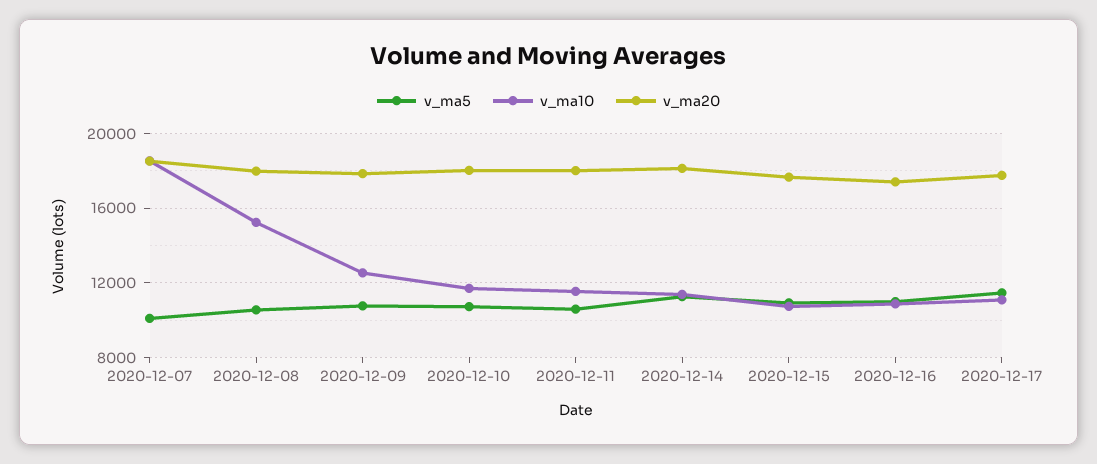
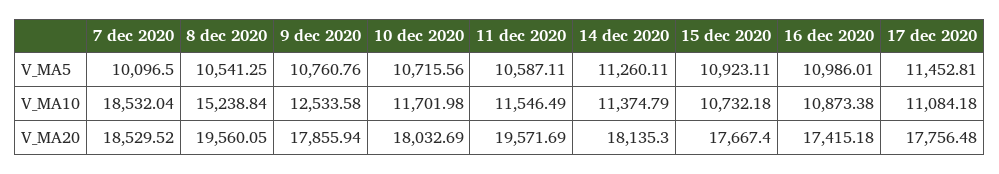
  {
    "v_ma5": {
      "2020-12-07": 10096.5,
      "2020-12-08": 10541.25,
      "2020-12-09": 10760.76,
      "2020-12-10": 10715.56,
      "2020-12-11": 10587.11,
      "2020-12-14": 11260.11,
      "2020-12-15": 10923.11,
      "2020-12-16": 10986.01,
      "2020-12-17": 11452.81
    },
    "v_ma10": {
      "2020-12-07": 18532.04,
      "2020-12-08": 15238.84,
      "2020-12-09": 12533.58,
      "2020-12-10": 11701.98,
      "2020-12-11": 11546.49,
      "2020-12-14": 11374.79,
      "2020-12-15": 10732.18,
      "2020-12-16": 10873.38,
      "2020-12-17": 11084.18
    },
    "v_ma20": {
      "2020-12-07": 18529.52,
-     "2020-12-08": 18000,
+     "2020-12-08": 19560.05,
      "2020-12-09": 17855.94,
      "2020-12-10": 18032.69,
-     "2020-12-11": 18000,
+     "2020-12-11": 19571.69,
      "2020-12-14": 18135.3,
      "2020-12-15": 17667.4,
      "2020-12-16": 17415.18,
      "2020-12-17": 17756.48
    }
  }

